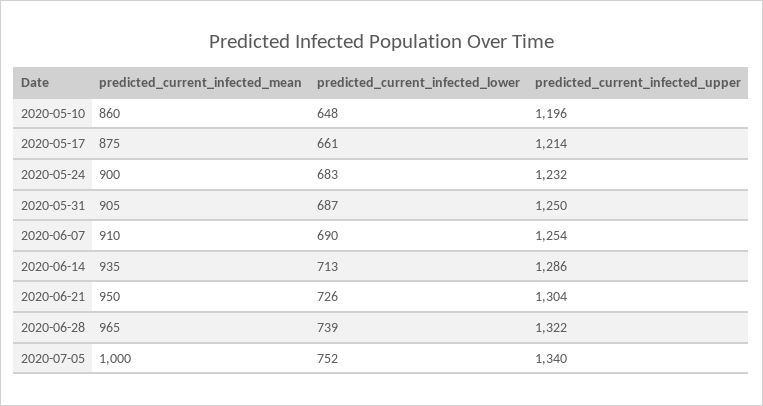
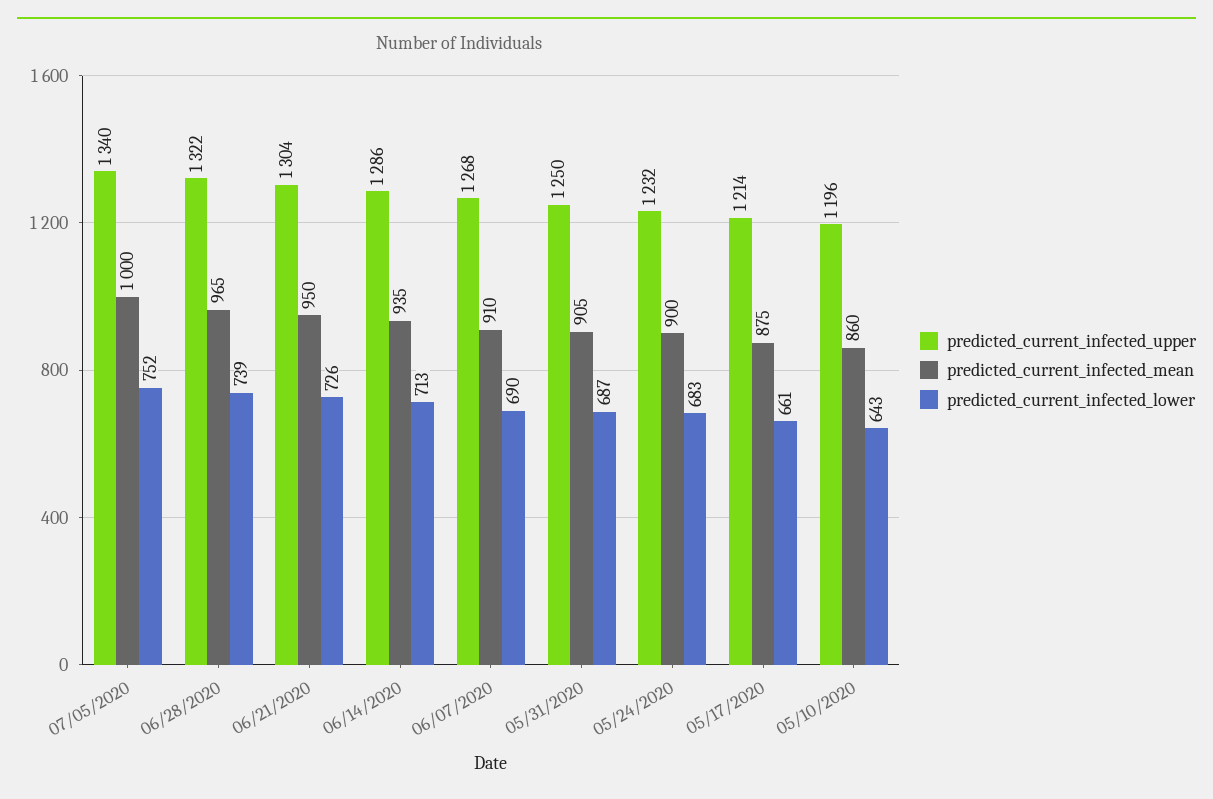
  {
    "predicted_current_infected_mean": {
      "2020-05-10": 860,
      "2020-05-17": 875,
      "2020-05-24": 900,
      "2020-05-31": 905,
      "2020-06-07": 910,
      "2020-06-14": 935,
      "2020-06-21": 950,
      "2020-06-28": 965,
      "2020-07-05": 1000
    },
    "predicted_current_infected_lower": {
-     "2020-05-10": 648,
+     "2020-05-10": 643,
      "2020-05-17": 661,
      "2020-05-24": 683,
      "2020-05-31": 687,
      "2020-06-07": 690,
      "2020-06-14": 713,
      "2020-06-21": 726,
      "2020-06-28": 739,
      "2020-07-05": 752
    },
    "predicted_current_infected_upper": {
      "2020-05-10": 1196,
      "2020-05-17": 1214,
      "2020-05-24": 1232,
      "2020-05-31": 1250,
-     "2020-06-07": 1254,
+     "2020-06-07": 1268,
      "2020-06-14": 1286,
      "2020-06-21": 1304,
      "2020-06-28": 1322,
      "2020-07-05": 1340
    }
  }

